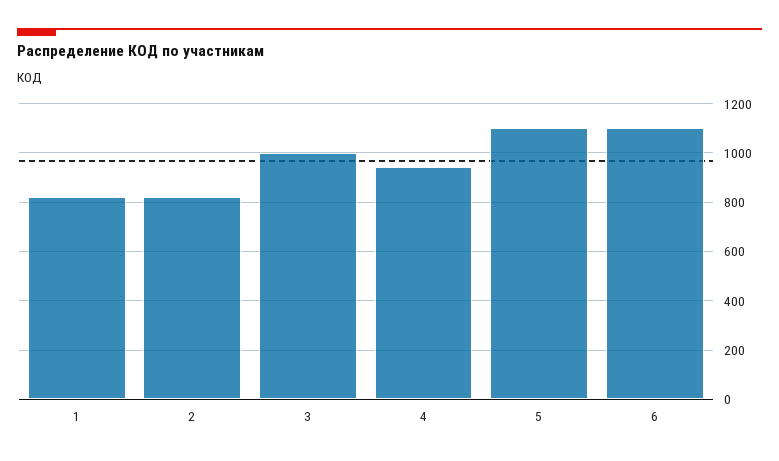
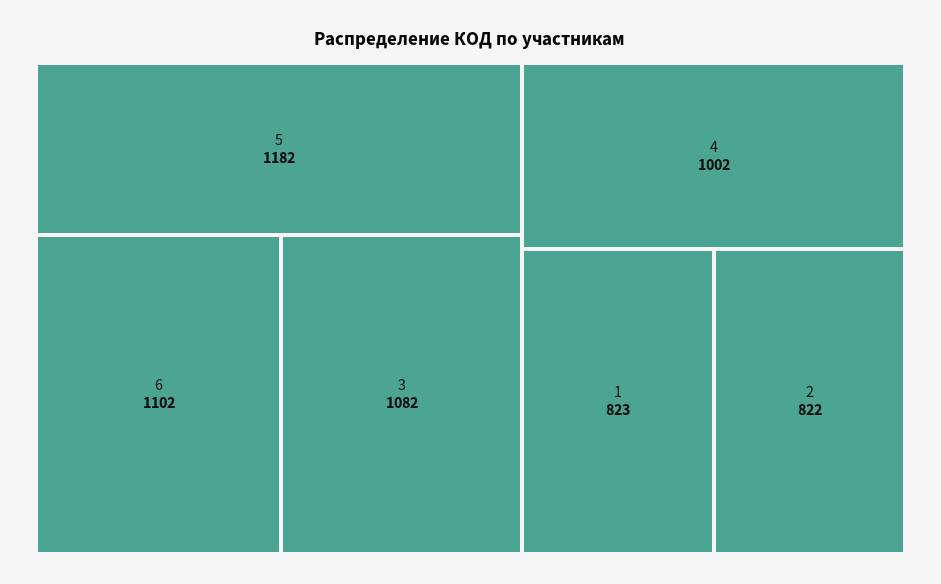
  {
    "1": 823,
    "2": 822,
-   "3": 1000,
+   "3": 1082,
-   "4": 950,
+   "4": 1002,
-   "5": 1100,
+   "5": 1182,
    "6": 1102
  }

